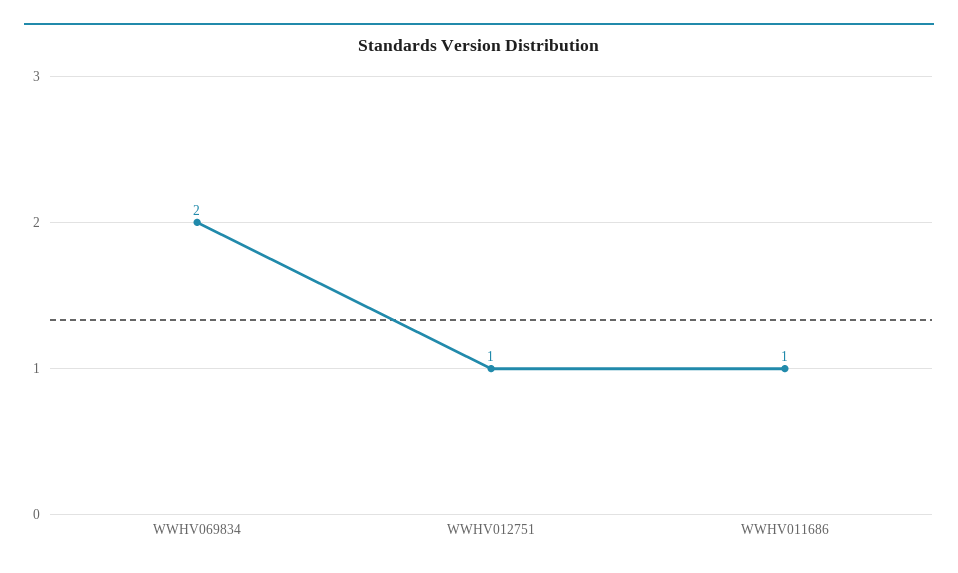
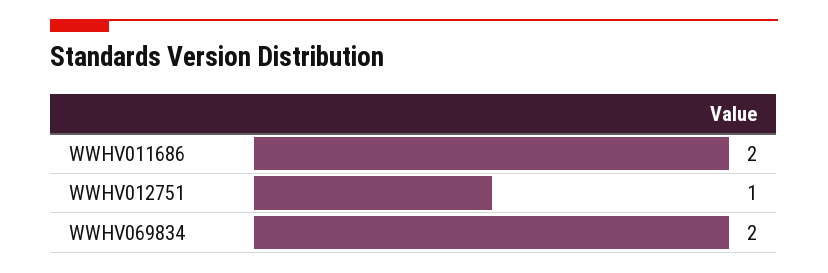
  {
    "WWHV069834": 2,
    "WWHV012751": 1,
-   "WWHV011686": 1
+   "WWHV011686": 2
  }

